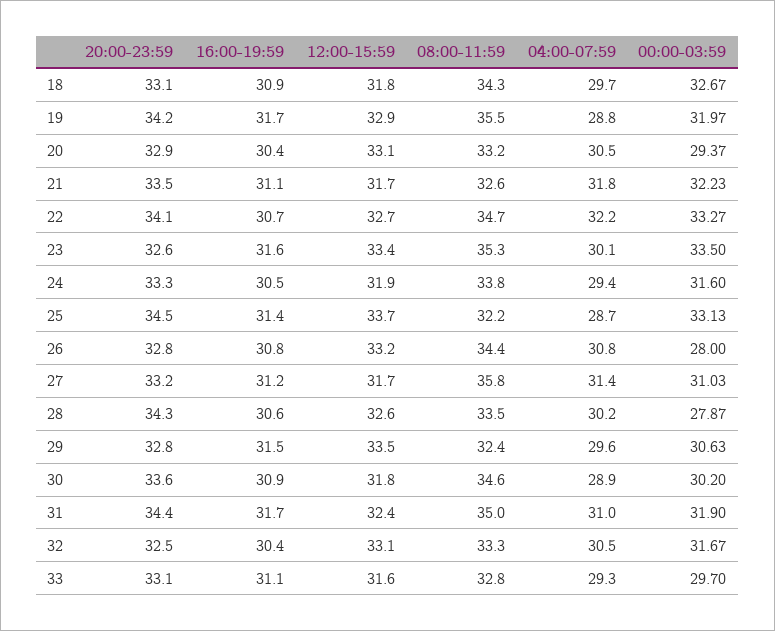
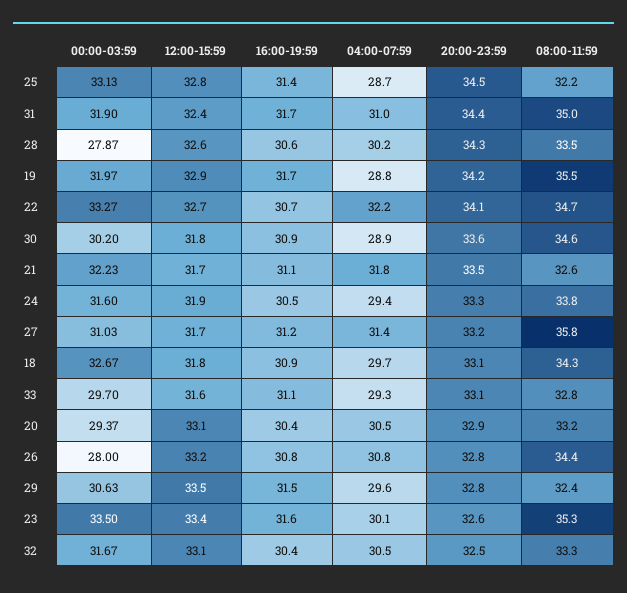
  {
    "20:00-23:59": {
      "18": 33.1,
      "19": 34.2,
      "20": 32.9,
      "21": 33.5,
      "22": 34.1,
      "23": 32.6,
      "24": 33.3,
      "25": 34.5,
      "26": 32.8,
      "27": 33.2,
      "28": 34.3,
      "29": 32.8,
      "30": 33.6,
      "31": 34.4,
      "32": 32.5,
      "33": 33.1
    },
    "16:00-19:59": {
      "18": 30.9,
      "19": 31.7,
      "20": 30.4,
      "21": 31.1,
      "22": 30.7,
      "23": 31.6,
      "24": 30.5,
      "25": 31.4,
      "26": 30.8,
      "27": 31.2,
      "28": 30.6,
      "29": 31.5,
      "30": 30.9,
      "31": 31.7,
      "32": 30.4,
      "33": 31.1
    },
    "12:00-15:59": {
      "18": 31.8,
      "19": 32.9,
      "20": 33.1,
      "21": 31.7,
      "22": 32.7,
      "23": 33.4,
      "24": 31.9,
-     "25": 33.7,
+     "25": 32.8,
      "26": 33.2,
      "27": 31.7,
      "28": 32.6,
      "29": 33.5,
      "30": 31.8,
      "31": 32.4,
      "32": 33.1,
      "33": 31.6
    },
    "08:00-11:59": {
      "18": 34.3,
      "19": 35.5,
      "20": 33.2,
      "21": 32.6,
      "22": 34.7,
      "23": 35.3,
      "24": 33.8,
      "25": 32.2,
      "26": 34.4,
      "27": 35.8,
      "28": 33.5,
      "29": 32.4,
      "30": 34.6,
      "31": 35,
      "32": 33.3,
      "33": 32.8
    },
    "04:00-07:59": {
      "18": 29.7,
      "19": 28.8,
      "20": 30.5,
      "21": 31.8,
      "22": 32.2,
      "23": 30.1,
      "24": 29.4,
      "25": 28.7,
      "26": 30.8,
      "27": 31.4,
      "28": 30.2,
      "29": 29.6,
      "30": 28.9,
      "31": 31,
      "32": 30.5,
      "33": 29.3
    },
    "00:00-03:59": {
      "18": 32.67,
      "19": 31.97,
      "20": 29.37,
      "21": 32.23,
      "22": 33.27,
      "23": 33.5,
      "24": 31.6,
      "25": 33.13,
      "26": 28,
      "27": 31.03,
      "28": 27.87,
      "29": 30.63,
      "30": 30.2,
      "31": 31.9,
      "32": 31.67,
      "33": 29.7
    }
  }

